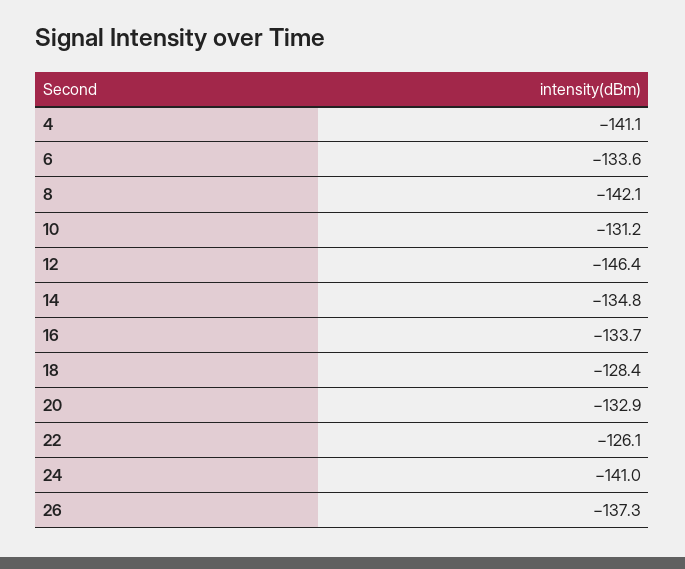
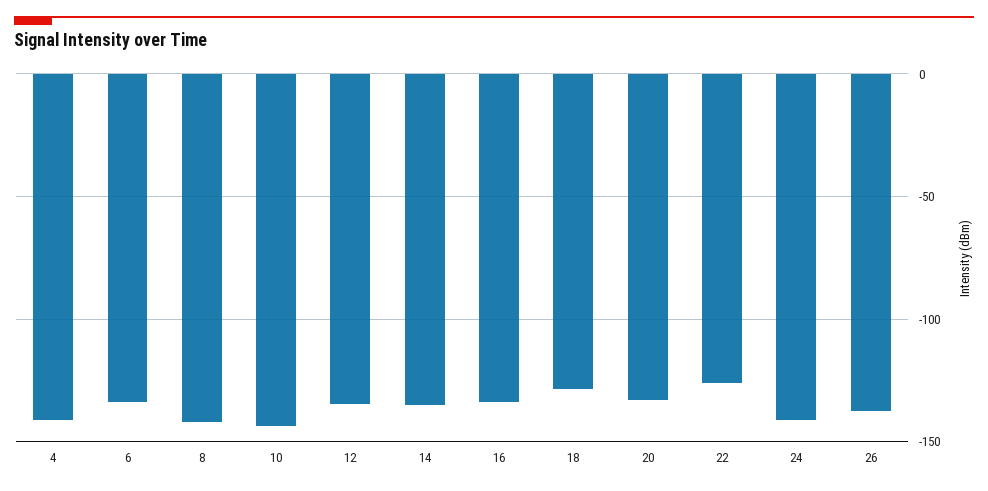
  {
    "4": -141.1,
    "6": -133.6,
    "8": -142.1,
-   "10": -131.2,
+   "10": -145,
-   "12": -146.4,
+   "12": -135,
    "14": -134.8,
    "16": -133.7,
    "18": -128.4,
    "20": -132.9,
    "22": -126.1,
    "24": -141,
    "26": -137.3
  }

